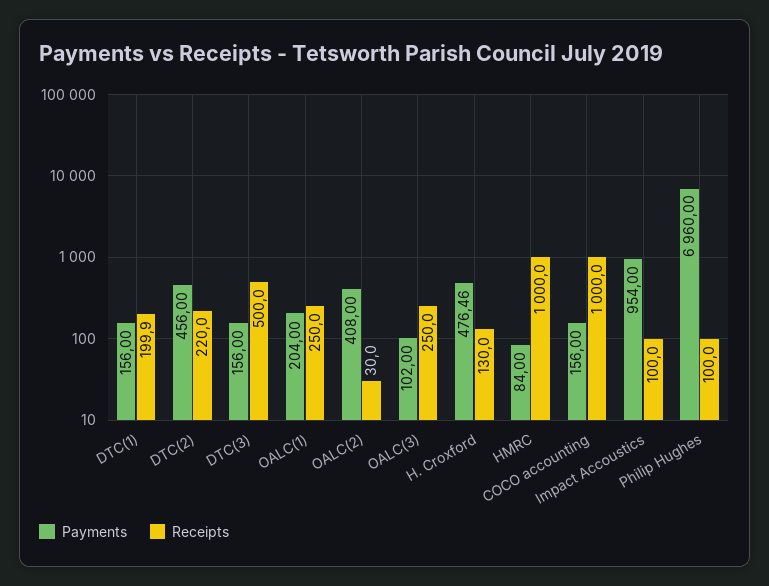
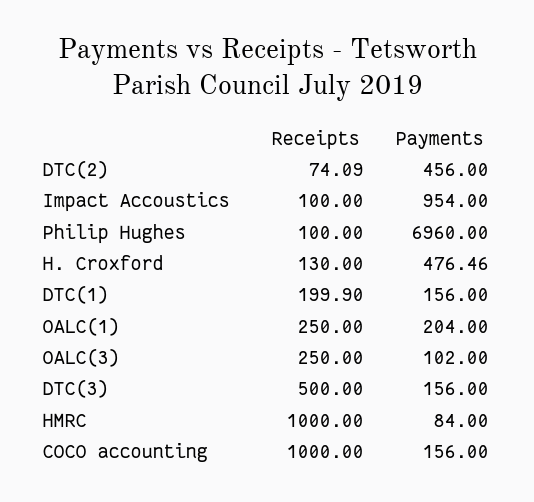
  {
    "Payments": {
      "DTC(1)": 156,
      "DTC(2)": 456,
      "DTC(3)": 156,
      "OALC(1)": 204,
-     "OALC(2)": 408,
      "OALC(3)": 102,
      "H. Croxford": 476.46,
      "HMRC": 84,
      "COCO accounting": 156,
      "Impact Accoustics": 954,
      "Philip Hughes": 6960
    },
    "Receipts": {
      "DTC(1)": 199.9,
-     "DTC(2)": 220,
+     "DTC(2)": 74.09,
      "DTC(3)": 500,
      "OALC(1)": 250,
-     "OALC(2)": 30,
      "OALC(3)": 250,
      "H. Croxford": 130,
      "HMRC": 1000,
      "COCO accounting": 1000,
      "Impact Accoustics": 100,
      "Philip Hughes": 100
    }
  }

